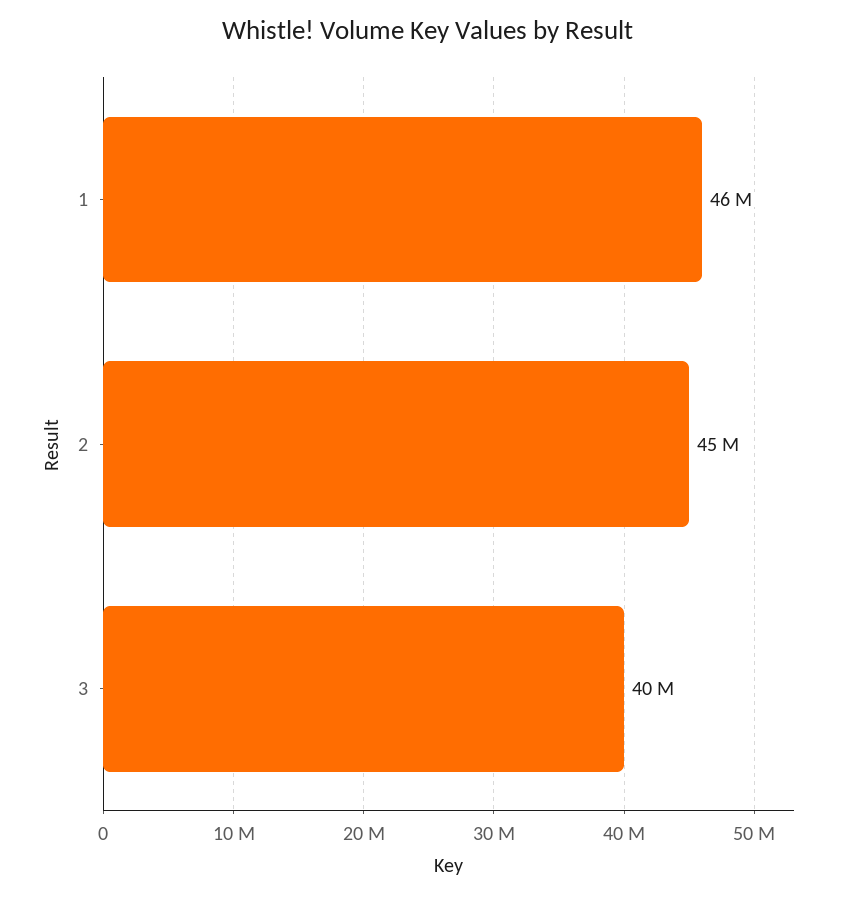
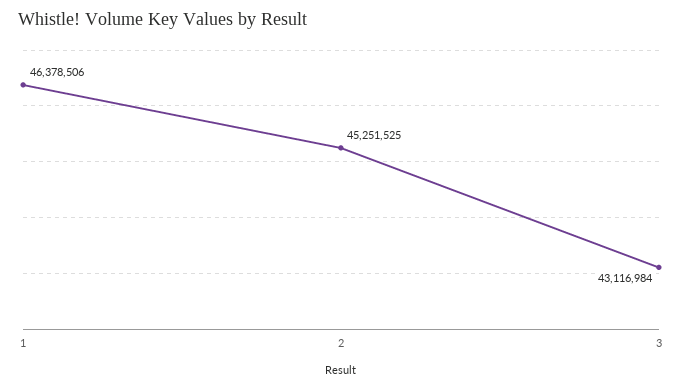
  {
    "1": 46378506,
    "2": 45251525,
-   "3": 40000000
+   "3": 43116984
  }

